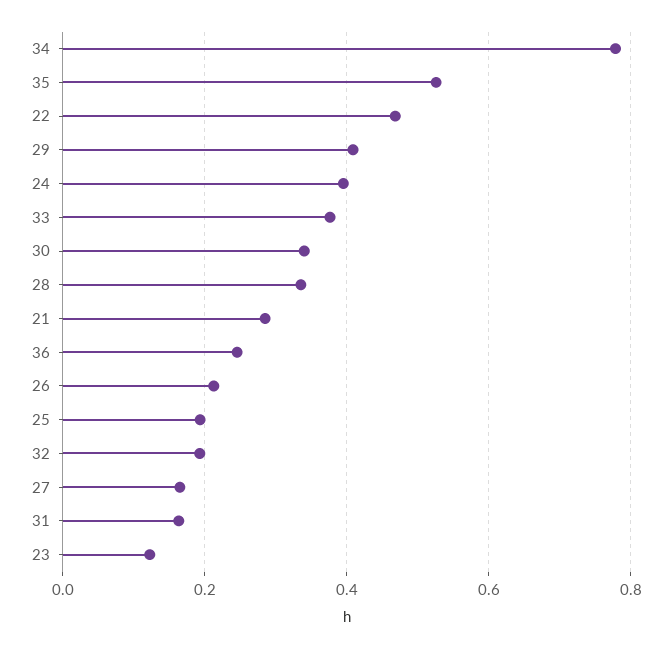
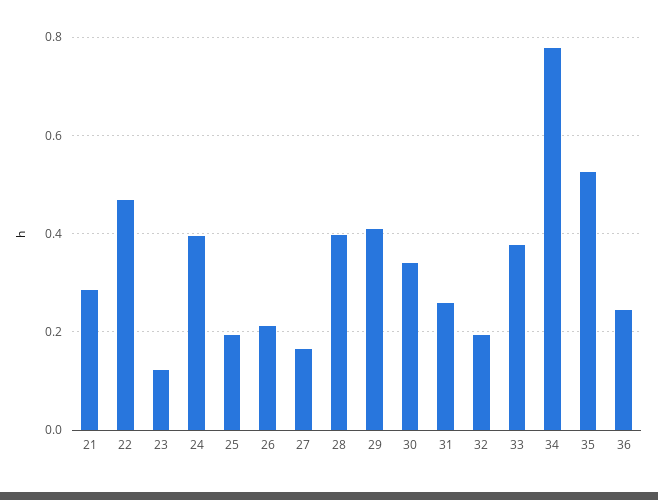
  {
    "34": 0.78,
    "35": 0.52,
    "22": 0.46,
    "29": 0.4,
    "24": 0.4,
    "33": 0.38,
    "30": 0.34,
-   "28": 0.34,
+   "28": 0.4,
    "21": 0.28,
    "36": 0.24,
    "26": 0.22,
    "25": 0.2,
    "32": 0.2,
    "27": 0.16,
-   "31": 0.16,
+   "31": 0.26,
    "23": 0.12
  }

